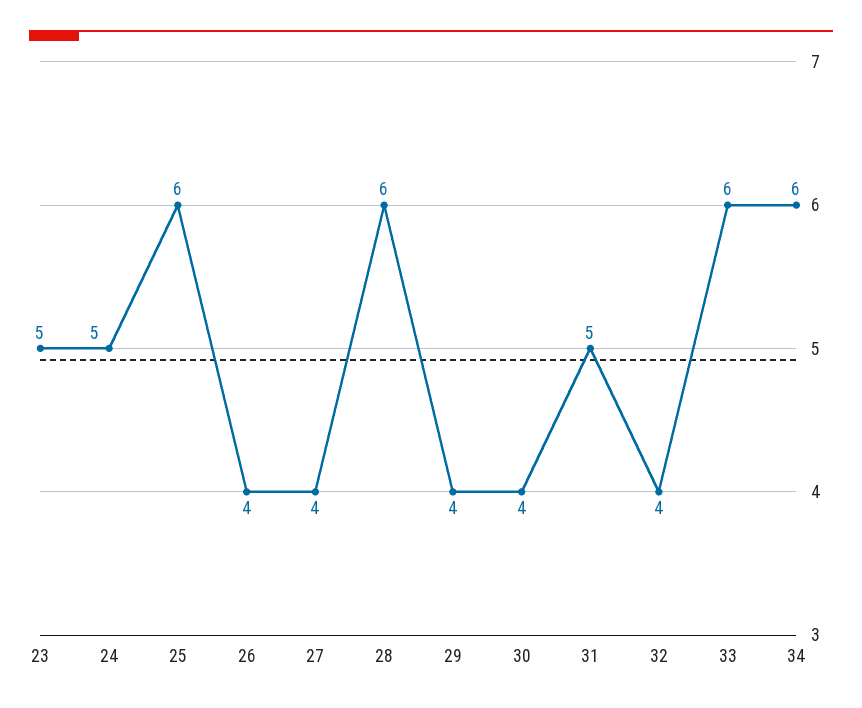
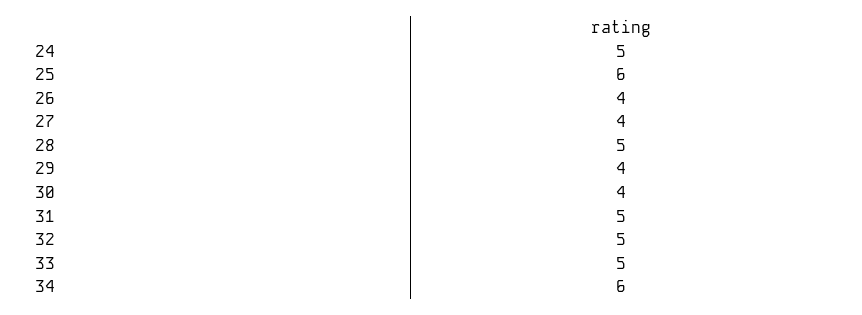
  {
-   "23": 5,
    "24": 5,
    "25": 6,
    "26": 4,
    "27": 4,
-   "28": 6,
+   "28": 5,
    "29": 4,
    "30": 4,
    "31": 5,
-   "32": 4,
+   "32": 5,
-   "33": 6,
+   "33": 5,
    "34": 6
  }

